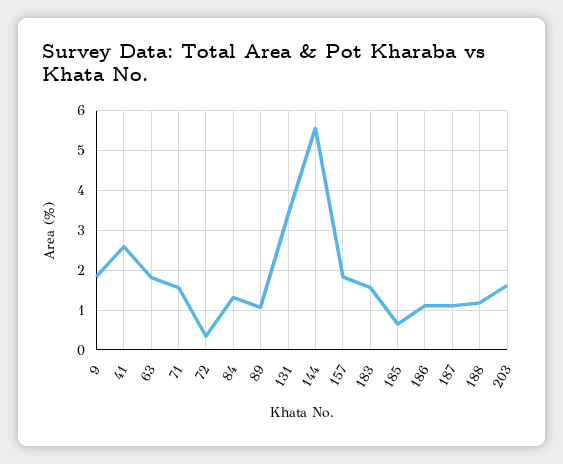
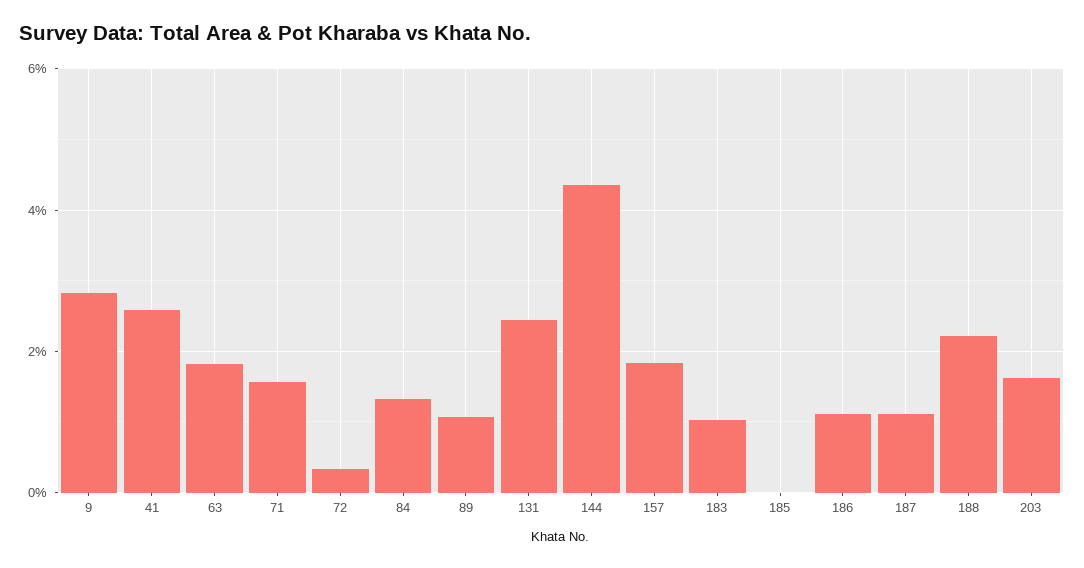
  {
-   "9": 1.8,
+   "9": 2.8,
    "41": 2.6,
    "63": 1.8,
    "71": 1.6,
    "72": 0.4,
    "84": 1.4,
    "89": 1,
-   "131": 3.4,
+   "131": 2.4,
-   "144": 5.6,
+   "144": 4.4,
    "157": 1.8,
-   "183": 1.6,
+   "183": 1,
-   "185": 0.6,
+   "185": 0,
    "186": 1.2,
    "187": 1.2,
-   "188": 1.2,
+   "188": 2.2,
    "203": 1.6
  }

